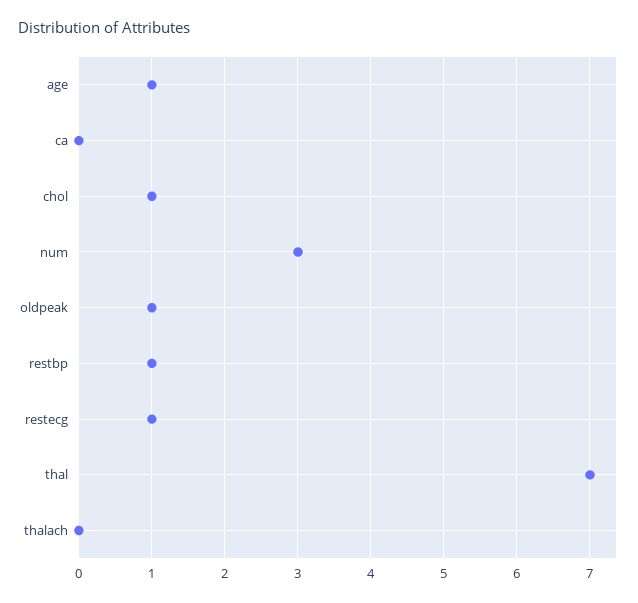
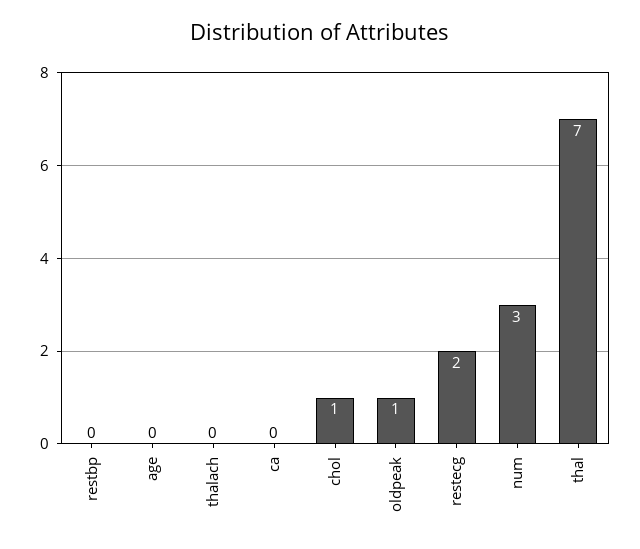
  {
-   "age": 1,
+   "age": 0,
    "ca": 0,
    "chol": 1,
    "num": 3,
    "oldpeak": 1,
-   "restbp": 1,
+   "restbp": 0,
-   "restecg": 1,
+   "restecg": 2,
    "thal": 7,
    "thalach": 0
  }

